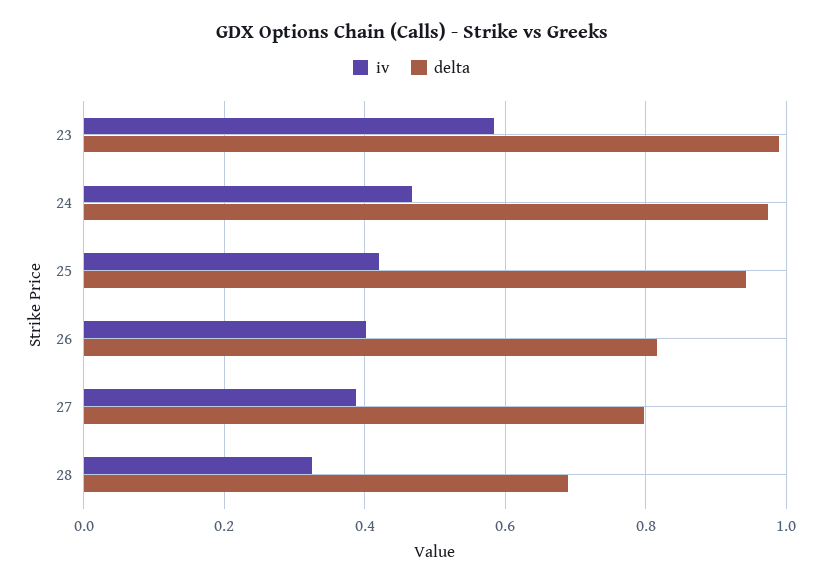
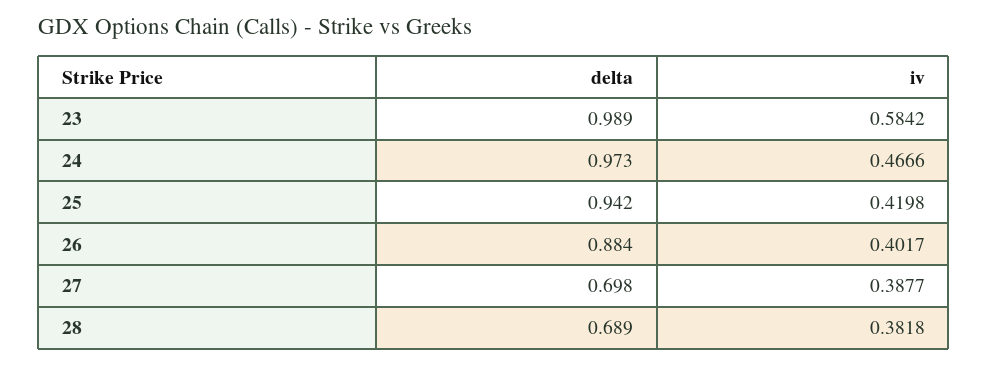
  {
    "iv": {
      "23": 0.5842,
      "24": 0.4666,
      "25": 0.4198,
      "26": 0.4017,
      "27": 0.3877,
-     "28": 0.32
+     "28": 0.3818
    },
    "delta": {
      "23": 0.989,
      "24": 0.973,
      "25": 0.942,
-     "26": 0.82,
+     "26": 0.884,
-     "27": 0.8,
+     "27": 0.698,
      "28": 0.689
    }
  }

